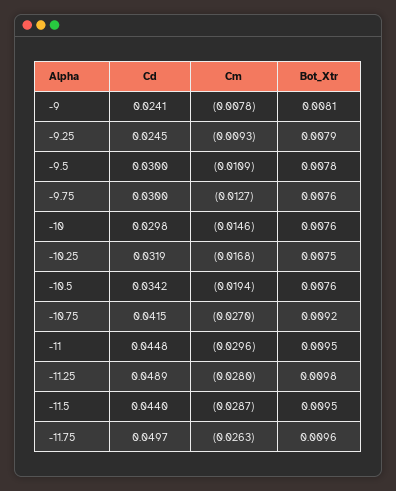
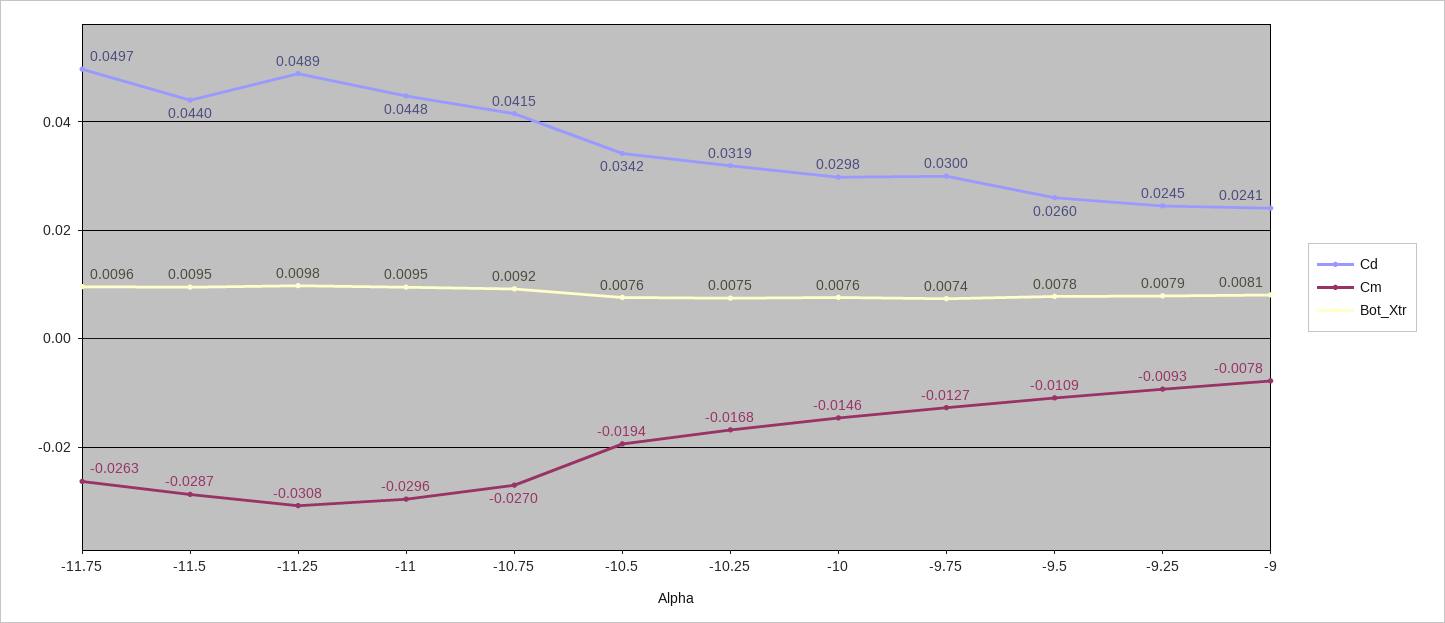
  {
    "Cd": {
      "-9": 0.0241,
      "-9.25": 0.0245,
-     "-9.5": 0.03,
+     "-9.5": 0.026,
      "-9.75": 0.03,
      "-10": 0.0298,
      "-10.25": 0.0319,
      "-10.5": 0.0342,
      "-10.75": 0.0415,
      "-11": 0.0448,
      "-11.25": 0.0489,
      "-11.5": 0.044,
      "-11.75": 0.0497
    },
    "Cm": {
      "-9": -0.0078,
      "-9.25": -0.0093,
      "-9.5": -0.0109,
      "-9.75": -0.0127,
      "-10": -0.0146,
      "-10.25": -0.0168,
      "-10.5": -0.0194,
      "-10.75": -0.027,
      "-11": -0.0296,
-     "-11.25": -0.028,
+     "-11.25": -0.0308,
      "-11.5": -0.0287,
      "-11.75": -0.0263
    },
    "Bot_Xtr": {
      "-9": 0.0081,
      "-9.25": 0.0079,
      "-9.5": 0.0078,
-     "-9.75": 0.0076,
+     "-9.75": 0.0074,
      "-10": 0.0076,
      "-10.25": 0.0075,
      "-10.5": 0.0076,
      "-10.75": 0.0092,
      "-11": 0.0095,
      "-11.25": 0.0098,
      "-11.5": 0.0095,
      "-11.75": 0.0096
    }
  }

